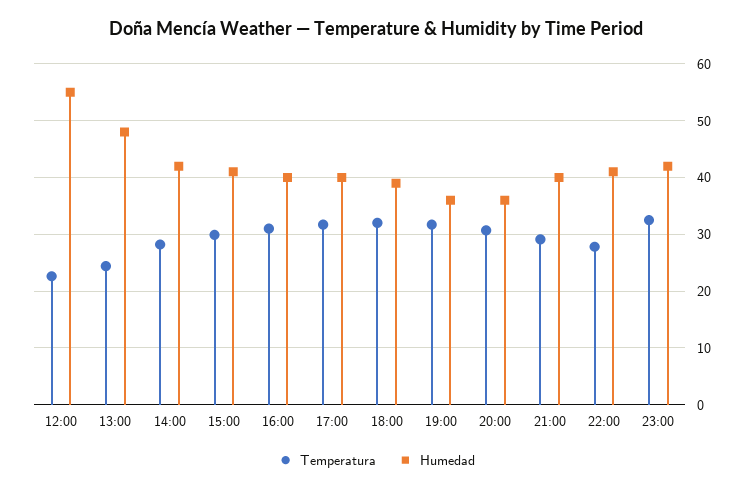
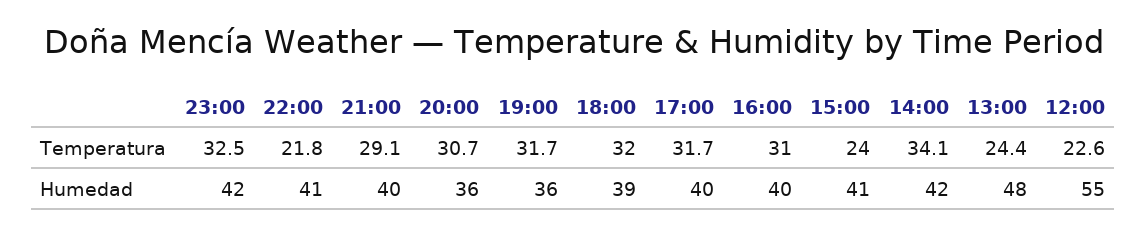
  {
    "Temperatura": {
      "12:00": 22.6,
      "13:00": 24.4,
-     "14:00": 28,
+     "14:00": 34.1,
-     "15:00": 30,
+     "15:00": 24,
      "16:00": 31,
      "17:00": 31.7,
      "18:00": 32,
      "19:00": 31.7,
      "20:00": 30.7,
      "21:00": 29.1,
-     "22:00": 28,
+     "22:00": 21.8,
      "23:00": 32.5
    },
    "Humedad": {
      "12:00": 55,
      "13:00": 48,
      "14:00": 42,
      "15:00": 41,
      "16:00": 40,
      "17:00": 40,
      "18:00": 39,
      "19:00": 36,
      "20:00": 36,
      "21:00": 40,
      "22:00": 41,
      "23:00": 42
    }
  }

